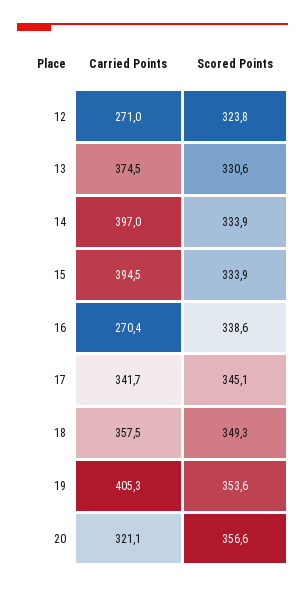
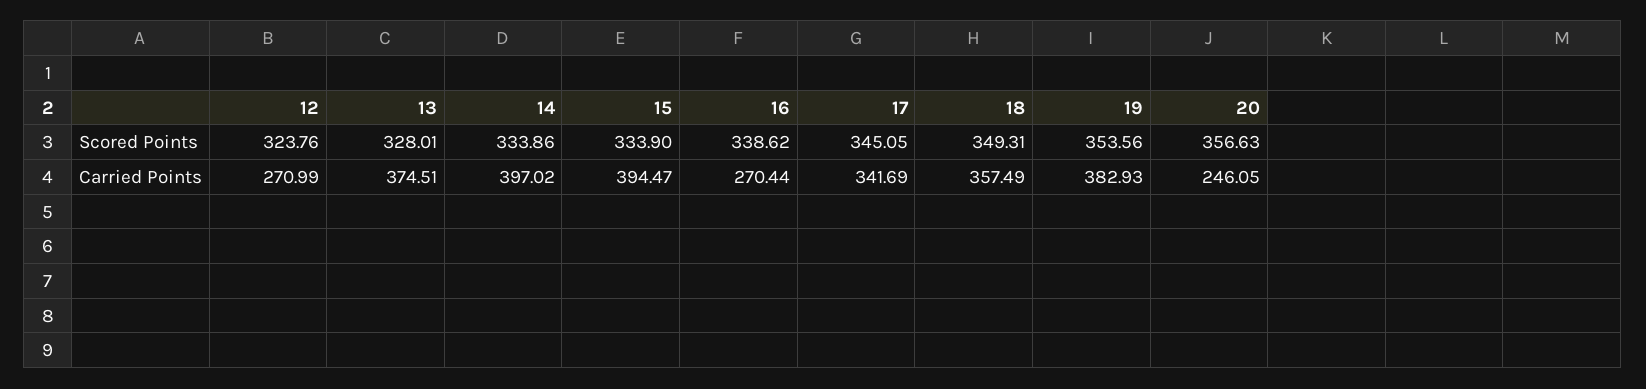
  {
    "Carried Points": {
      "12": 270.99,
      "13": 374.51,
      "14": 397.02,
      "15": 394.47,
      "16": 270.44,
      "17": 341.69,
      "18": 357.49,
-     "19": 405.3,
+     "19": 382.93,
-     "20": 321.1
+     "20": 246.05
    },
    "Scored Points": {
      "12": 323.76,
-     "13": 330.6,
+     "13": 328.01,
      "14": 333.86,
      "15": 333.9,
      "16": 338.62,
      "17": 345.05,
      "18": 349.31,
      "19": 353.56,
      "20": 356.63
    }
  }

